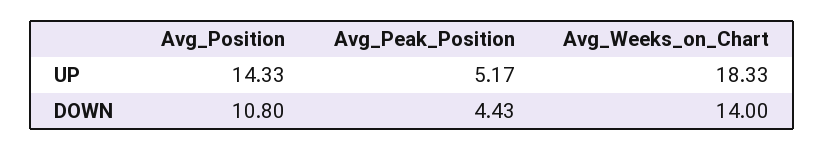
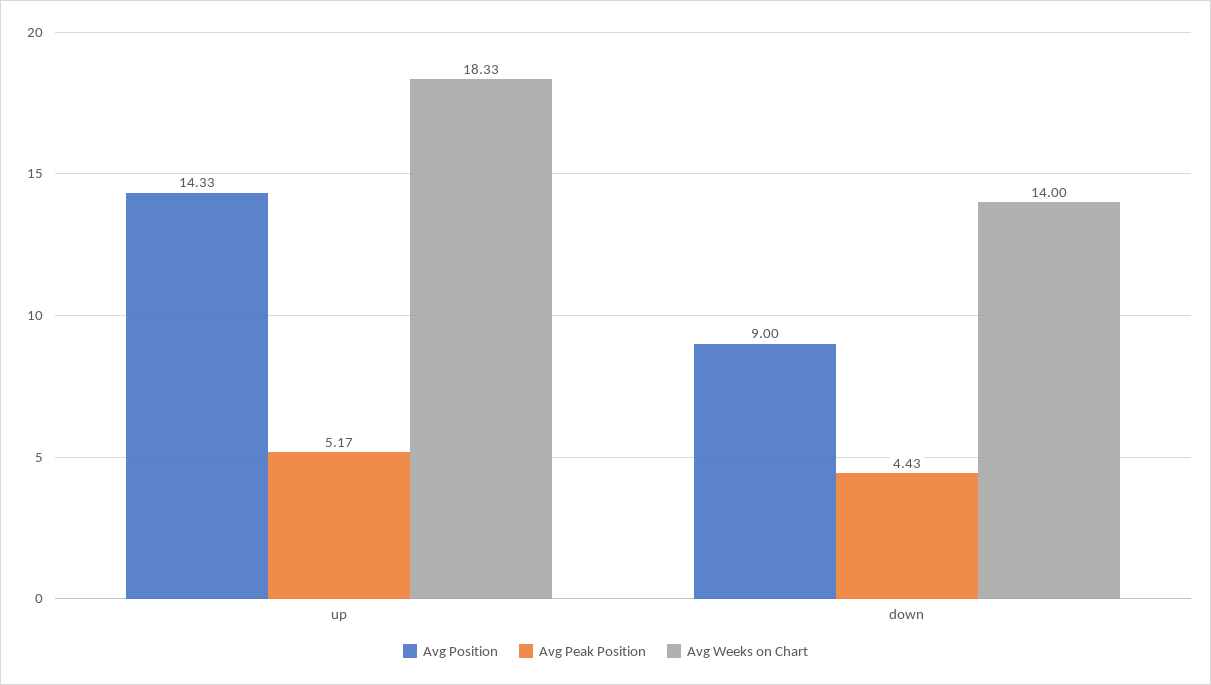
  {
    "Avg_Position": {
      "UP": 14.33,
-     "DOWN": 10.8
+     "DOWN": 9
    },
    "Avg_Peak_Position": {
      "UP": 5.17,
      "DOWN": 4.43
    },
    "Avg_Weeks_on_Chart": {
      "UP": 18.33,
      "DOWN": 14
    }
  }

